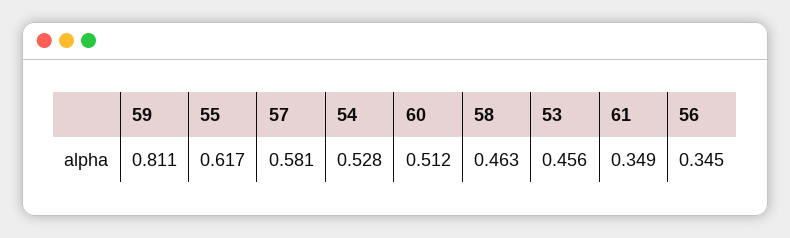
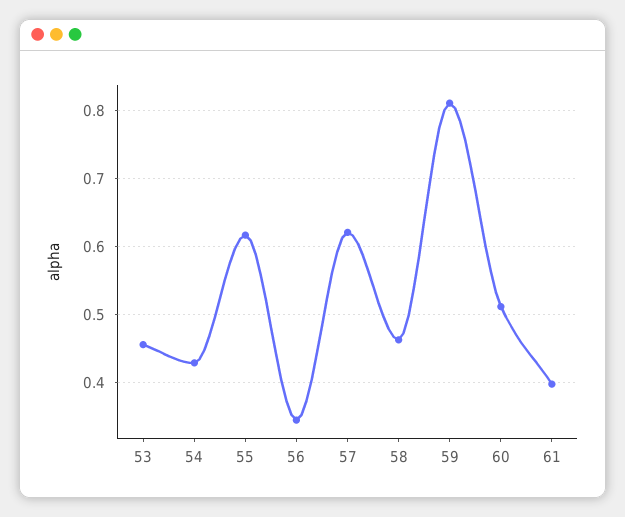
  {
    "59": 0.811,
    "55": 0.617,
-   "57": 0.581,
+   "57": 0.62,
-   "54": 0.528,
+   "54": 0.43,
    "60": 0.512,
    "58": 0.463,
    "53": 0.456,
-   "61": 0.349,
+   "61": 0.4,
    "56": 0.345
  }

